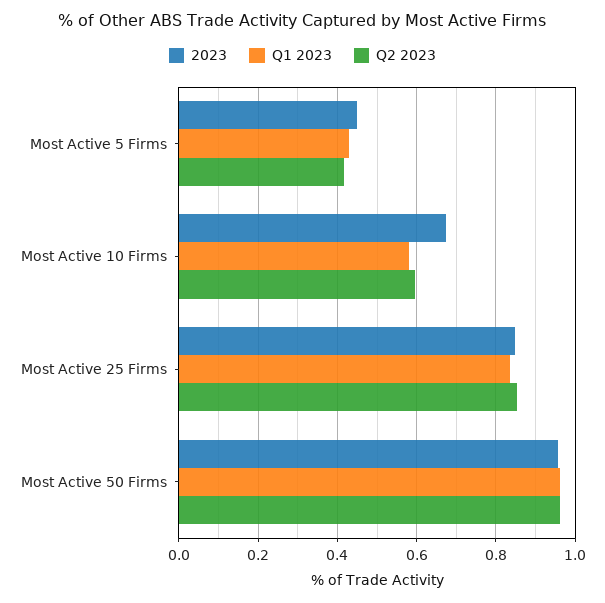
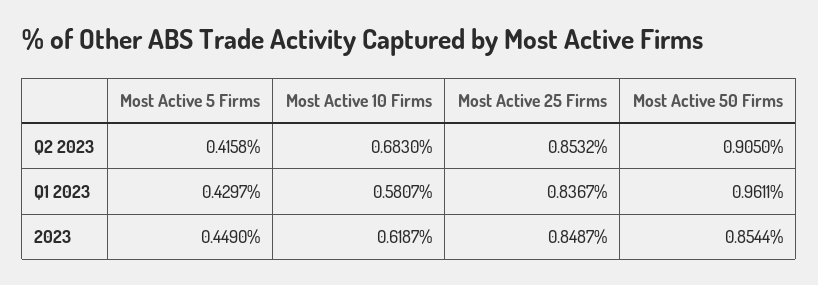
  {
    "2023": {
      "Most Active 5 Firms": 0.449,
-     "Most Active 10 Firms": 0.68,
+     "Most Active 10 Firms": 0.6187,
      "Most Active 25 Firms": 0.8487,
-     "Most Active 50 Firms": 0.96
+     "Most Active 50 Firms": 0.8544
    },
    "Q1 2023": {
      "Most Active 5 Firms": 0.4297,
      "Most Active 10 Firms": 0.5807,
      "Most Active 25 Firms": 0.8367,
      "Most Active 50 Firms": 0.9611
    },
    "Q2 2023": {
      "Most Active 5 Firms": 0.4158,
-     "Most Active 10 Firms": 0.6,
+     "Most Active 10 Firms": 0.683,
      "Most Active 25 Firms": 0.8532,
-     "Most Active 50 Firms": 0.96
+     "Most Active 50 Firms": 0.905
    }
  }

